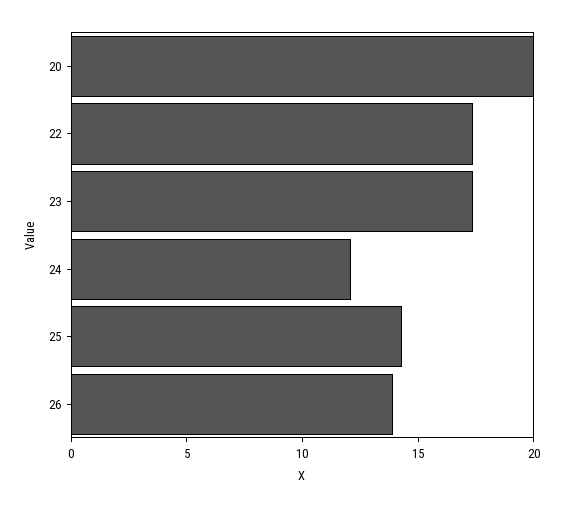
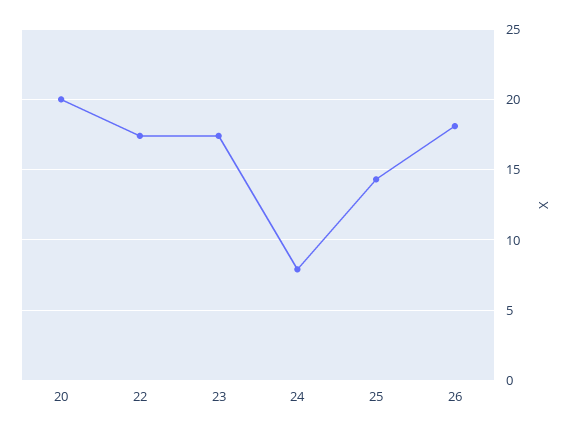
  {
    "20": 20,
    "22": 17.5,
    "23": 17.5,
-   "24": 12,
+   "24": 8,
    "25": 14.5,
-   "26": 14
+   "26": 18
  }

